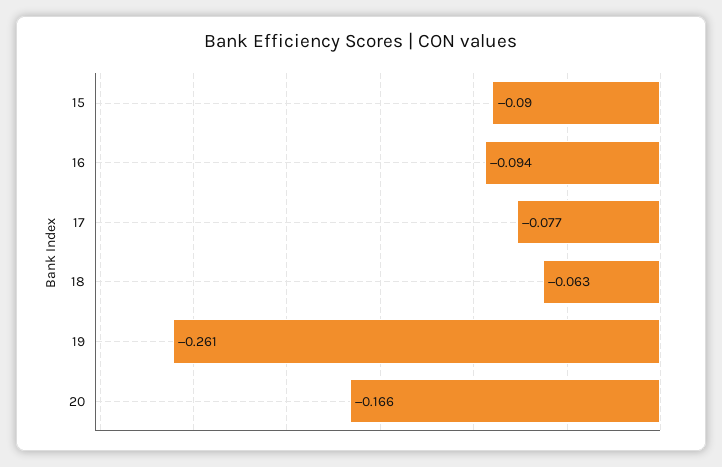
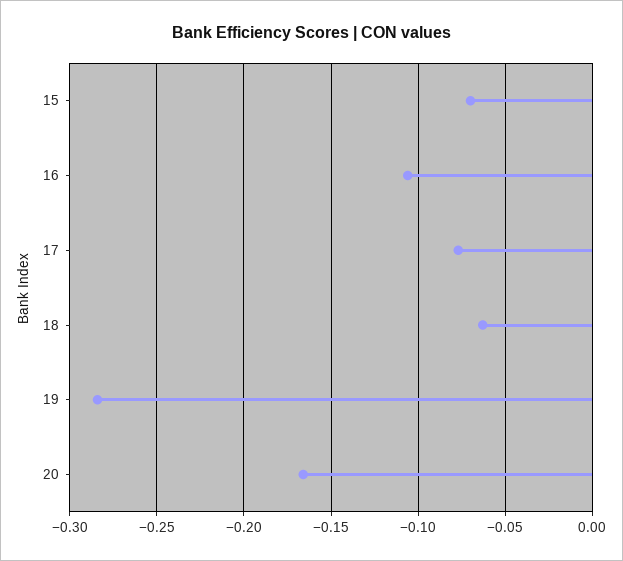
  {
-   "15": -0.09,
+   "15": -0.07,
-   "16": -0.094,
+   "16": -0.105,
    "17": -0.077,
    "18": -0.063,
-   "19": -0.261,
+   "19": -0.285,
    "20": -0.166
  }

